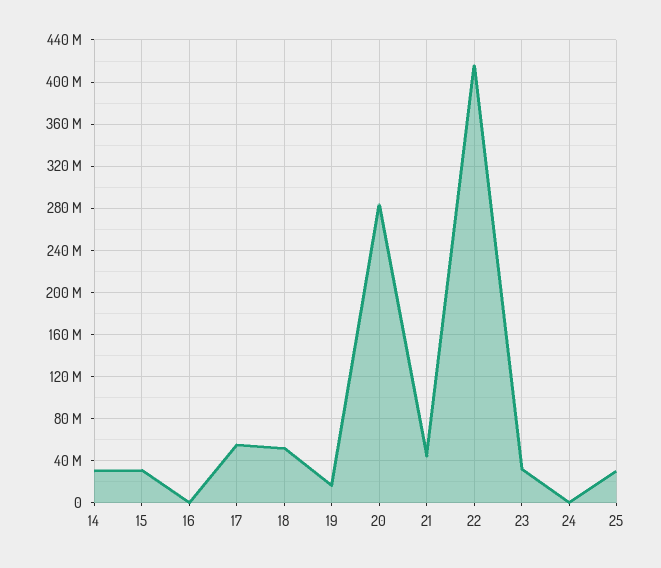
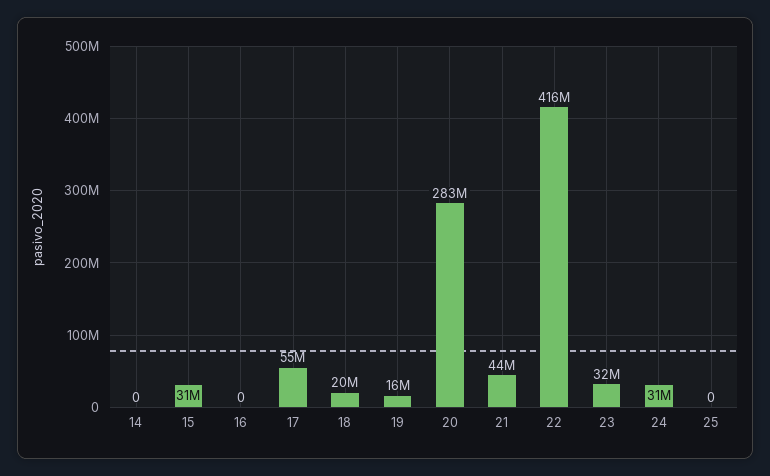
  {
-   "14": 30000000,
+   "14": 0,
    "15": 31000000,
    "16": 0,
    "17": 55000000,
-   "18": 50000000,
+   "18": 20000000,
    "19": 16000000,
    "20": 283000000,
    "21": 44000000,
    "22": 416000000,
    "23": 32000000,
-   "24": 0,
+   "24": 31000000,
-   "25": 30000000
+   "25": 0
  }

